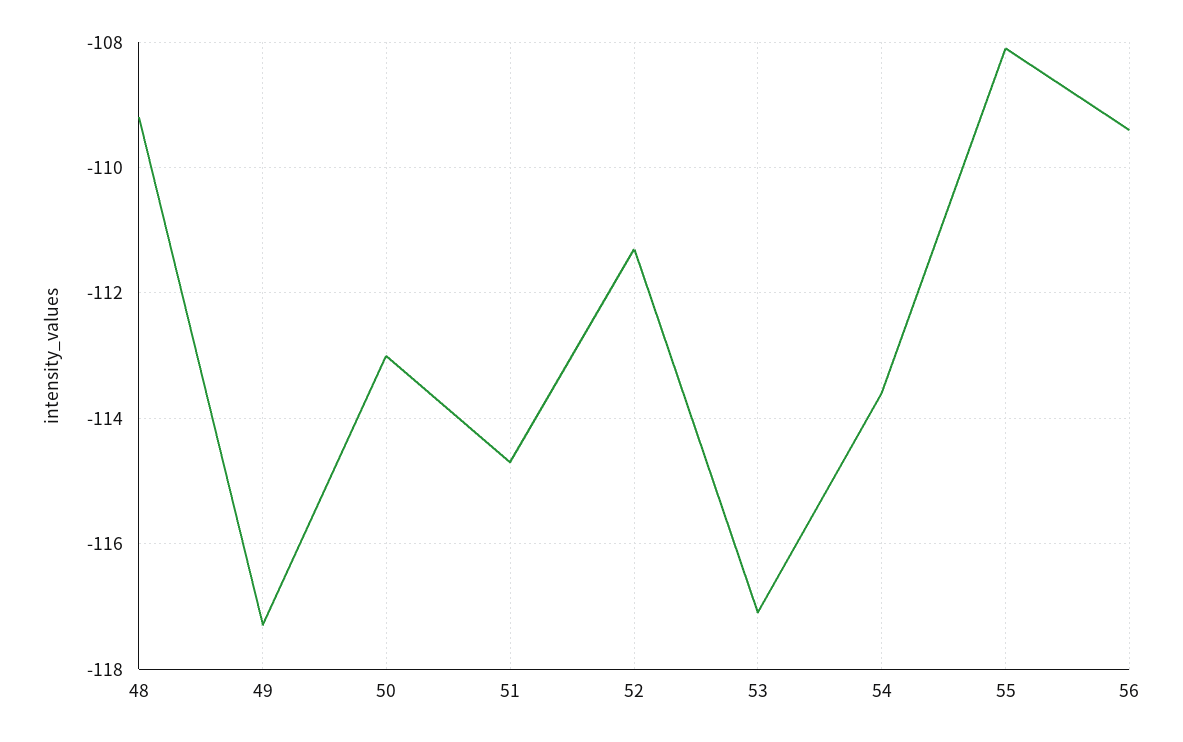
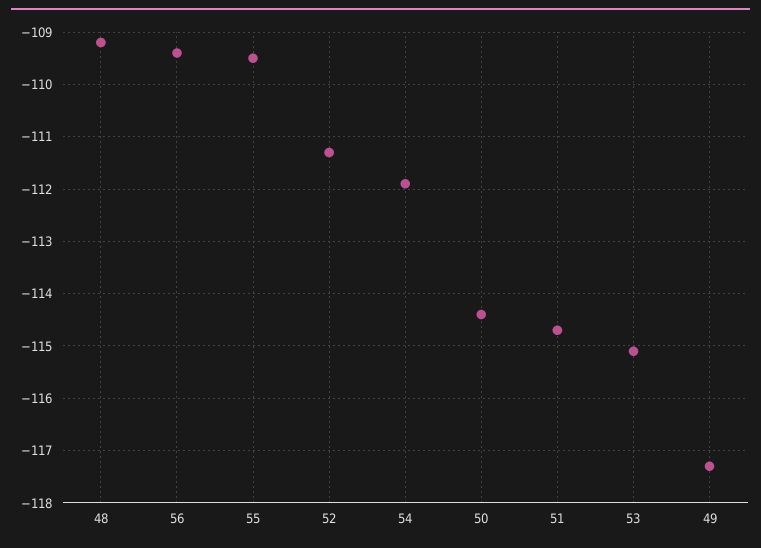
  {
    "48": -109,
    "49": -117.5,
-   "50": -113,
+   "50": -114.5,
    "51": -114.5,
    "52": -111.5,
-   "53": -117,
+   "53": -115,
-   "54": -113.5,
+   "54": -112,
-   "55": -108,
+   "55": -109.5,
    "56": -109.5
  }

